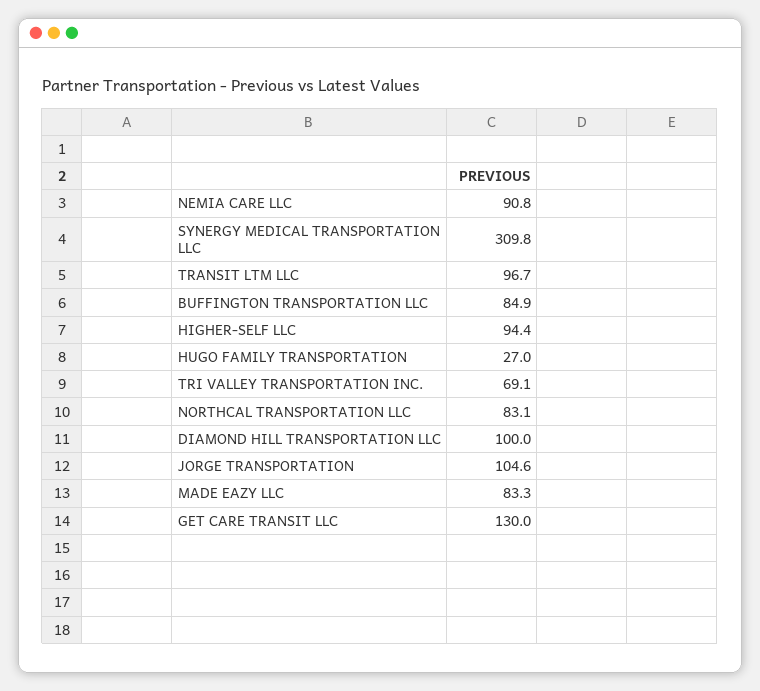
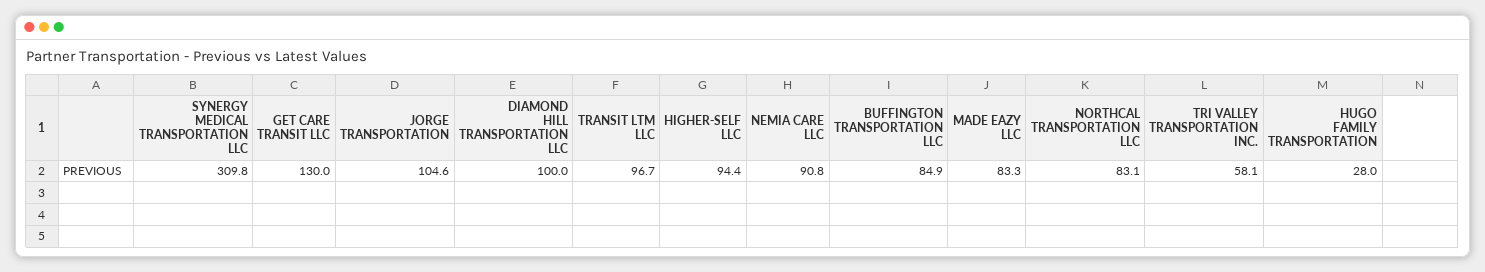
  {
    "NEMIA CARE LLC": 90.8,
    "SYNERGY MEDICAL TRANSPORTATION LLC": 309.8,
    "TRANSIT LTM LLC": 96.7,
    "BUFFINGTON TRANSPORTATION LLC": 84.9,
    "HIGHER-SELF LLC": 94.4,
-   "HUGO FAMILY TRANSPORTATION": 27,
+   "HUGO FAMILY TRANSPORTATION": 28,
-   "TRI VALLEY TRANSPORTATION INC.": 69.1,
+   "TRI VALLEY TRANSPORTATION INC.": 58.1,
    "NORTHCAL TRANSPORTATION LLC": 83.1,
    "DIAMOND HILL TRANSPORTATION LLC": 100,
    "JORGE TRANSPORTATION": 104.6,
    "MADE EAZY LLC": 83.3,
    "GET CARE TRANSIT LLC": 130
  }

